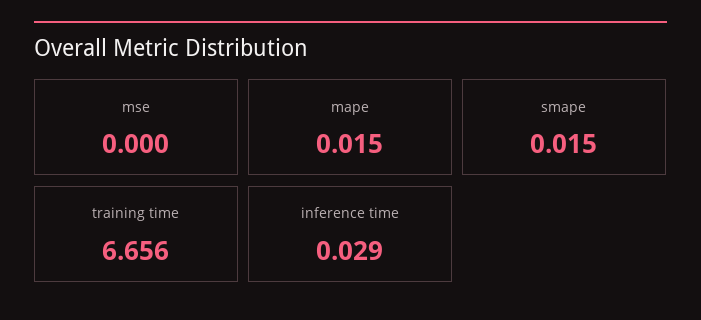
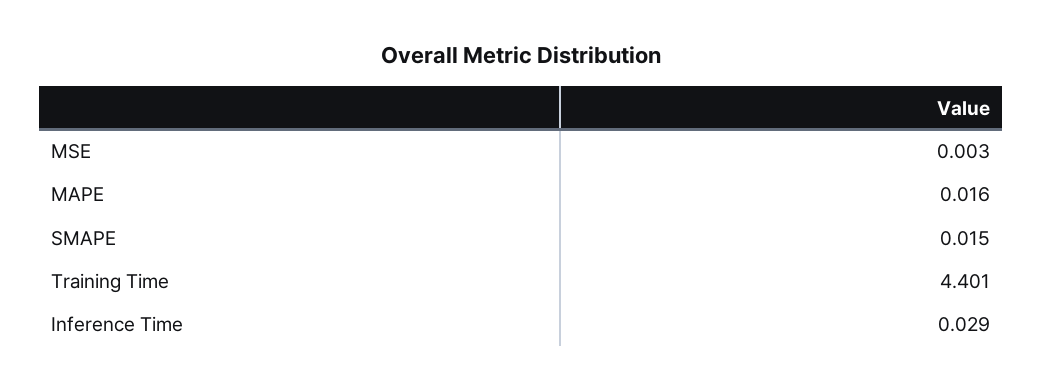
  {
-   "mse": 0,
+   "mse": 0.003,
-   "mape": 0.015,
+   "mape": 0.016,
    "smape": 0.015,
-   "training time": 6.656,
+   "training time": 4.401,
    "inference time": 0.029
  }

